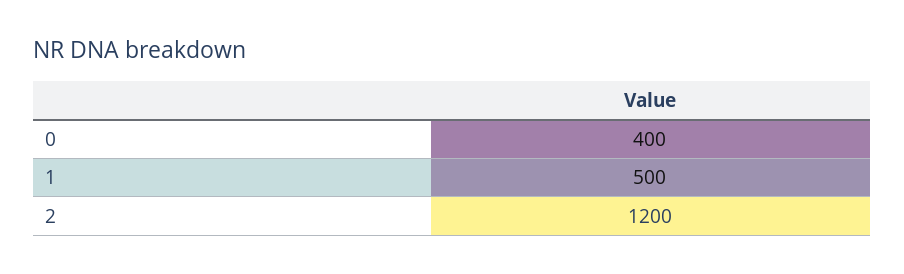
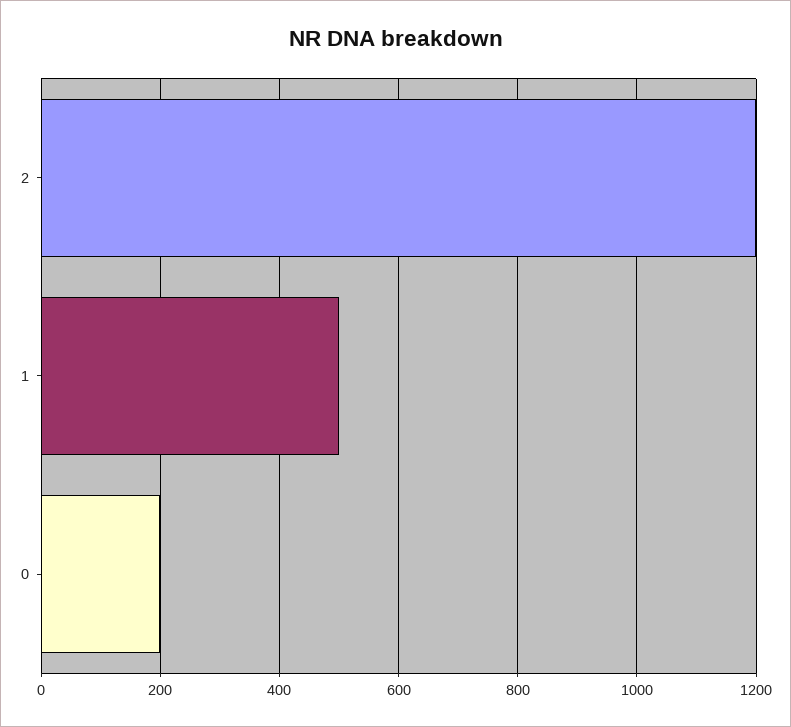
  {
-   "0": 400,
+   "0": 200,
    "1": 500,
    "2": 1200
  }

